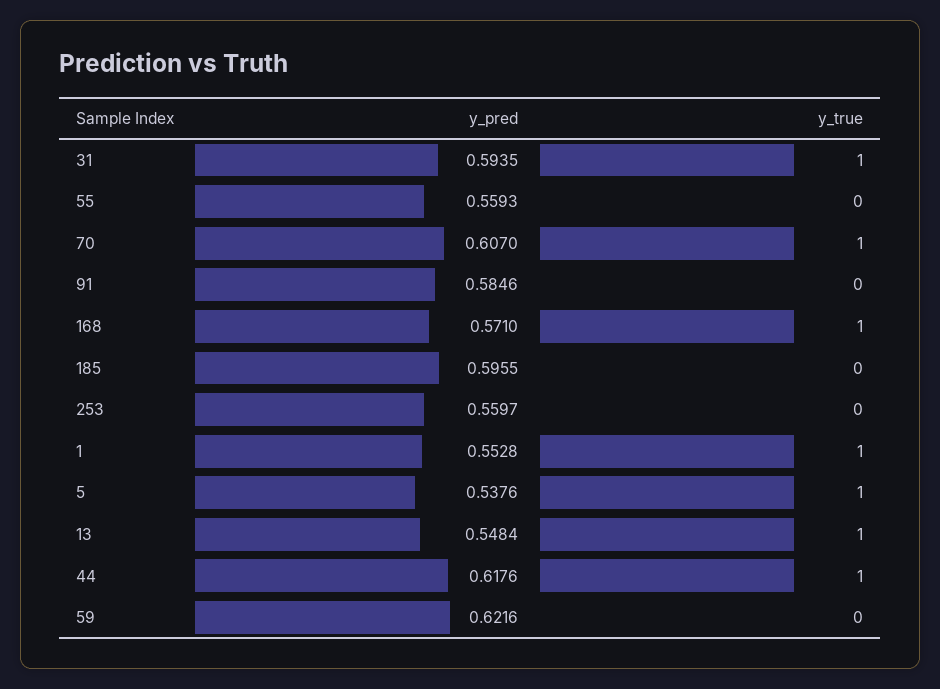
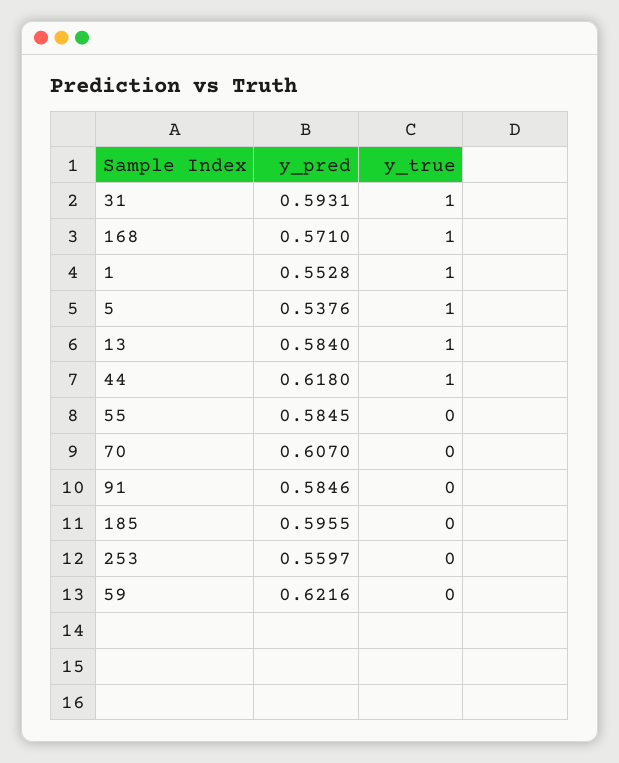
  {
    "y_pred": {
-     "31": 0.5935,
+     "31": 0.5931,
-     "55": 0.5593,
+     "55": 0.5845,
      "70": 0.607,
      "91": 0.5846,
      "168": 0.571,
      "185": 0.5955,
      "253": 0.5597,
      "1": 0.5528,
      "5": 0.5376,
-     "13": 0.5484,
+     "13": 0.584,
-     "44": 0.6176,
+     "44": 0.618,
      "59": 0.6216
    },
    "y_true": {
      "31": 1,
      "55": 0,
-     "70": 1,
+     "70": 0,
      "91": 0,
      "168": 1,
      "185": 0,
      "253": 0,
      "1": 1,
      "5": 1,
      "13": 1,
      "44": 1,
      "59": 0
    }
  }

